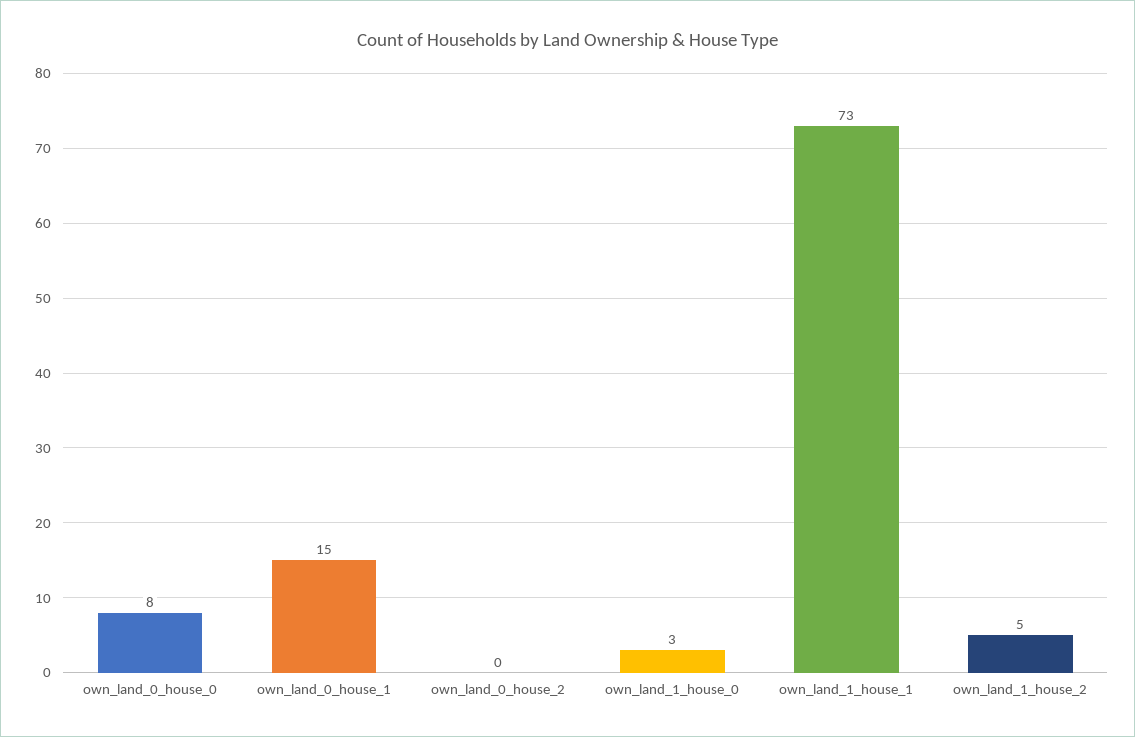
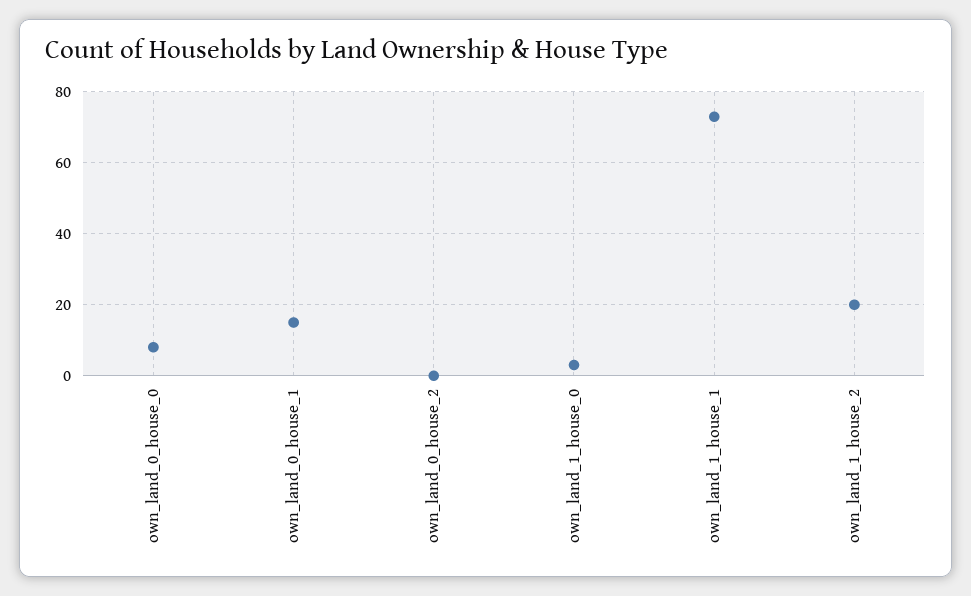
  {
    "own_land_0_house_0": 8,
    "own_land_0_house_1": 15,
    "own_land_0_house_2": 0,
    "own_land_1_house_0": 3,
    "own_land_1_house_1": 73,
-   "own_land_1_house_2": 5
+   "own_land_1_house_2": 20
  }

